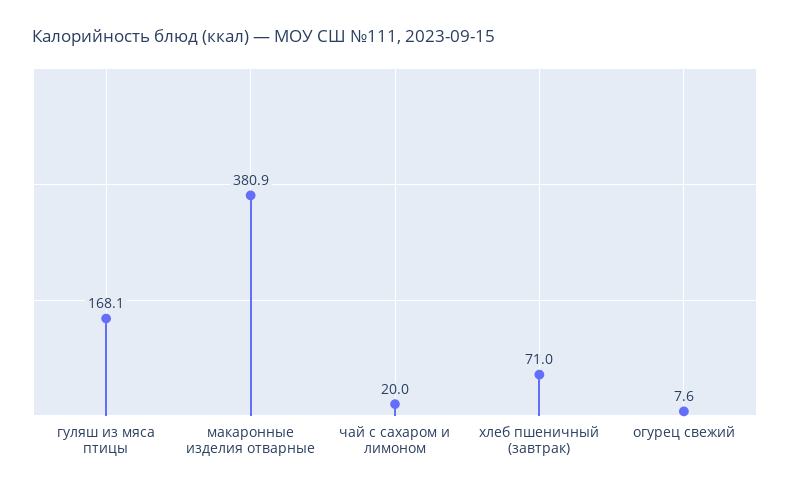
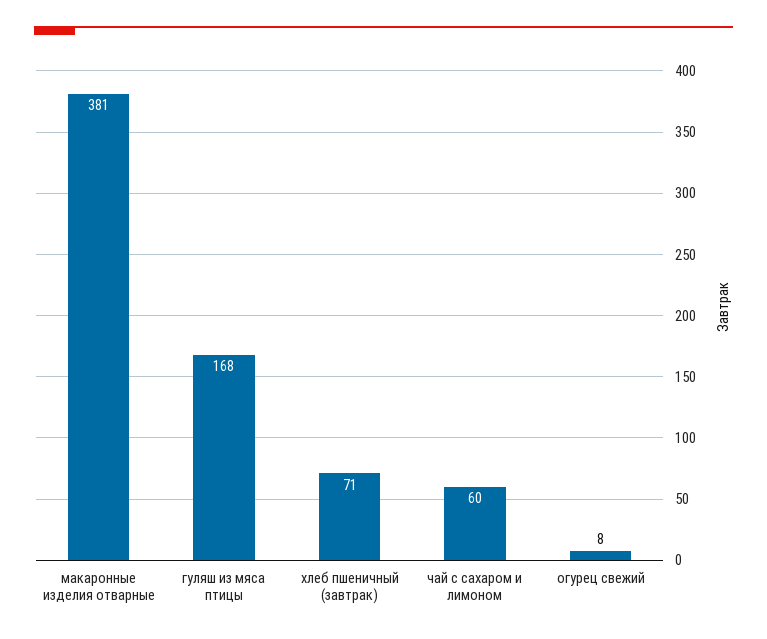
  {
    "гуляш из мяса птицы": 168.1,
    "макаронные изделия отварные": 380.9,
-   "чай с сахаром и лимоном": 20,
+   "чай с сахаром и лимоном": 60,
    "хлеб пшеничный (завтрак)": 71,
    "огурец свежий": 7.6
  }

